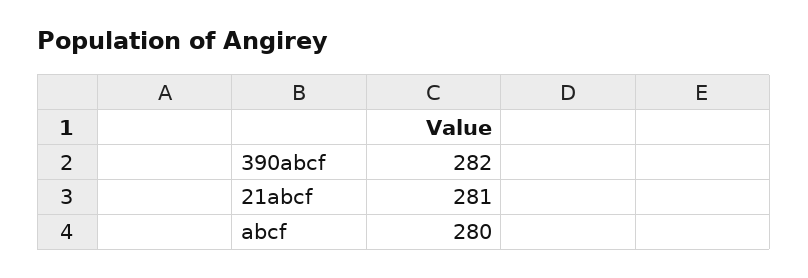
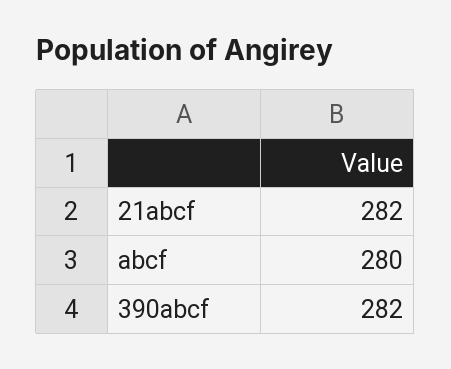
  {
    "390abcf": 282,
-   "21abcf": 281,
+   "21abcf": 282,
    "abcf": 280
  }

